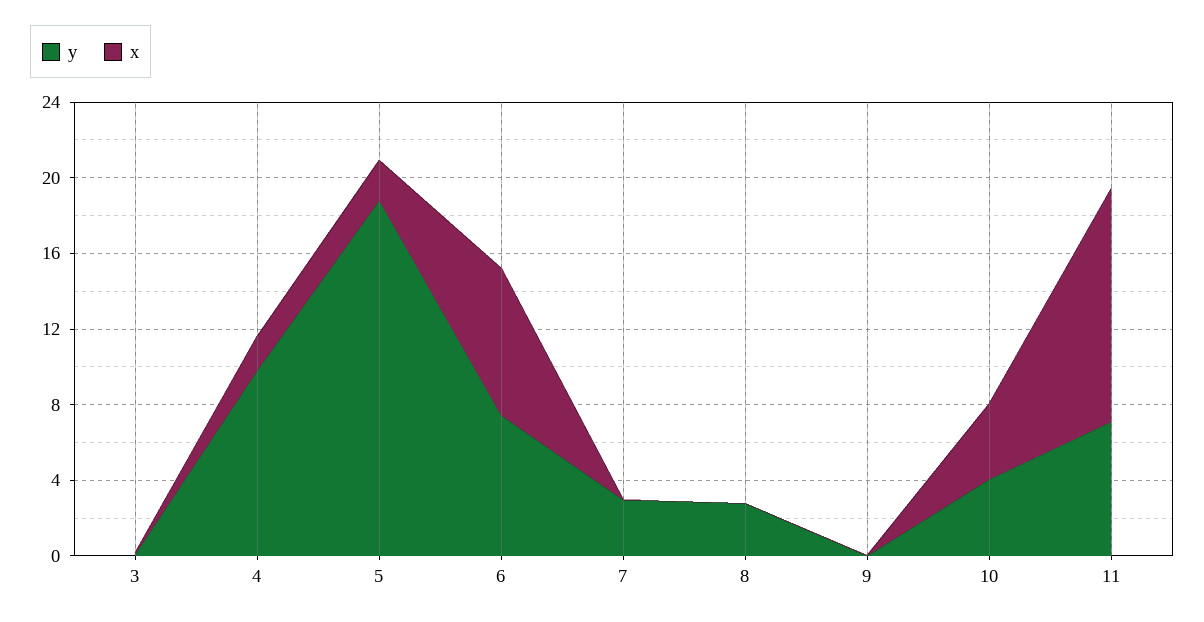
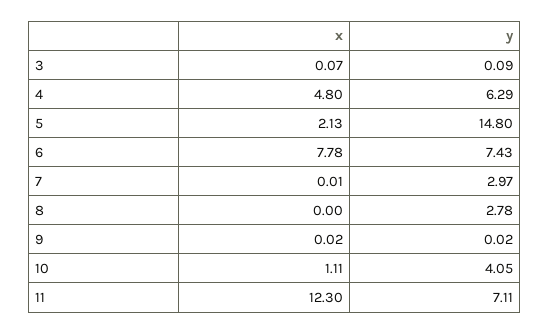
  {
    "y": {
      "3": 0.09,
-     "4": 10,
+     "4": 6.29,
-     "5": 19,
+     "5": 14.8,
      "6": 7.43,
      "7": 2.97,
      "8": 2.78,
      "9": 0.02,
      "10": 4.05,
      "11": 7.11
    },
    "x": {
      "3": 0.07,
-     "4": 2,
+     "4": 4.8,
      "5": 2.13,
      "6": 7.78,
      "7": 0.01,
      "8": 0,
      "9": 0.02,
-     "10": 4,
+     "10": 1.11,
      "11": 12.3
    }
  }

